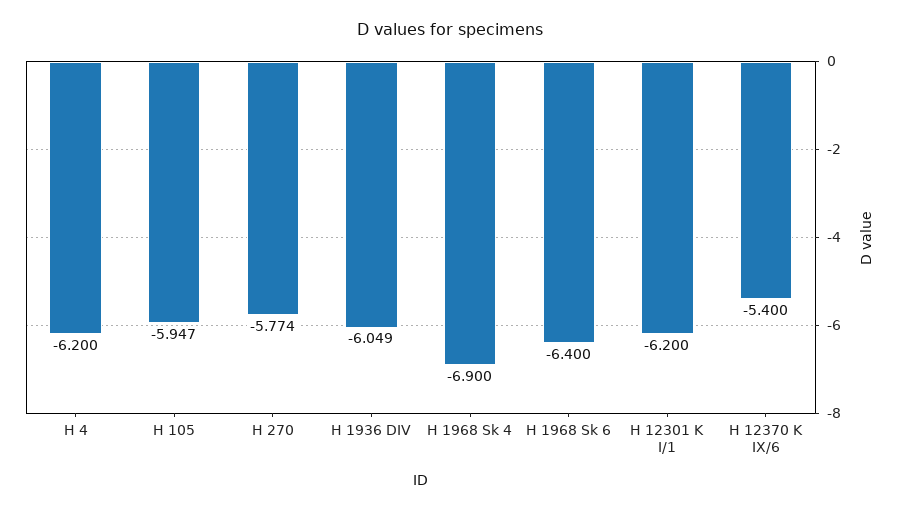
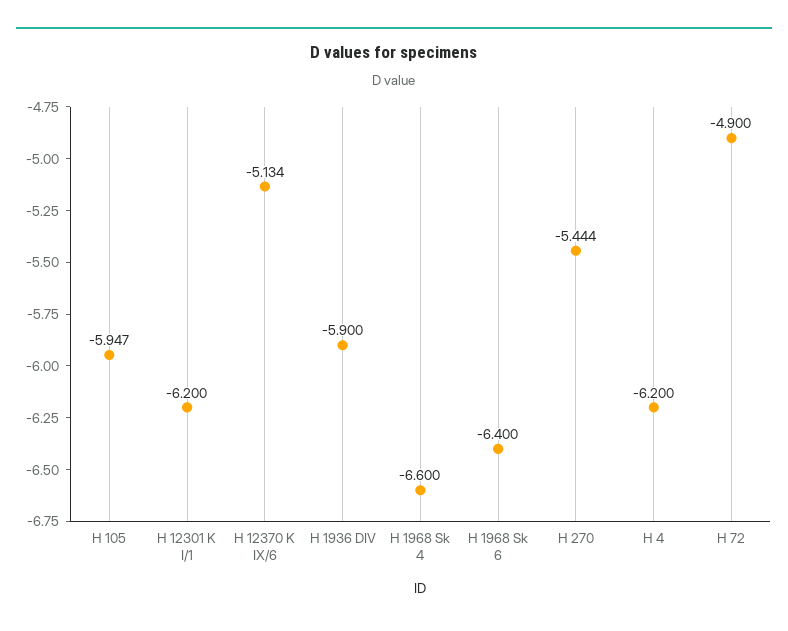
  {
    "H 4": -6.2,
    "H 105": -5.947,
-   "H 270": -5.774,
+   "H 270": -5.444,
-   "H 1936 DIV": -6.049,
+   "H 1936 DIV": -5.9,
-   "H 1968 Sk 4": -6.9,
+   "H 1968 Sk 4": -6.6,
    "H 1968 Sk 6": -6.4,
    "H 12301 K I/1": -6.2,
-   "H 12370 K IX/6": -5.4
+   "H 12370 K IX/6": -5.134,
+   "H 72": -4.9
  }

